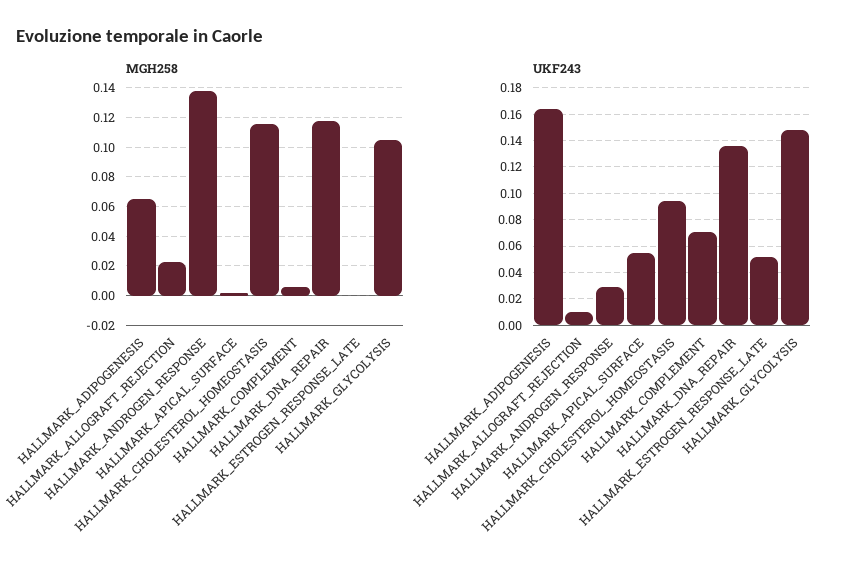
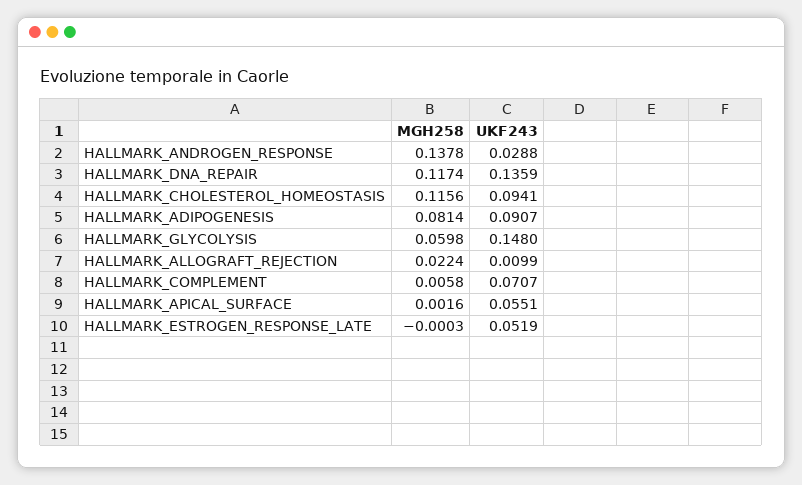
  {
    "MGH258": {
-     "HALLMARK_ADIPOGENESIS": 0.065,
+     "HALLMARK_ADIPOGENESIS": 0.0814,
      "HALLMARK_ALLOGRAFT_REJECTION": 0.0224,
      "HALLMARK_ANDROGEN_RESPONSE": 0.1378,
      "HALLMARK_APICAL_SURFACE": 0.0016,
      "HALLMARK_CHOLESTEROL_HOMEOSTASIS": 0.1156,
      "HALLMARK_COMPLEMENT": 0.0058,
      "HALLMARK_DNA_REPAIR": 0.1174,
      "HALLMARK_ESTROGEN_RESPONSE_LATE": -0.0003,
-     "HALLMARK_GLYCOLYSIS": 0.105
+     "HALLMARK_GLYCOLYSIS": 0.0598
    },
    "UKF243": {
-     "HALLMARK_ADIPOGENESIS": 0.165,
+     "HALLMARK_ADIPOGENESIS": 0.0907,
      "HALLMARK_ALLOGRAFT_REJECTION": 0.0099,
      "HALLMARK_ANDROGEN_RESPONSE": 0.0288,
      "HALLMARK_APICAL_SURFACE": 0.0551,
      "HALLMARK_CHOLESTEROL_HOMEOSTASIS": 0.0941,
      "HALLMARK_COMPLEMENT": 0.0707,
      "HALLMARK_DNA_REPAIR": 0.1359,
      "HALLMARK_ESTROGEN_RESPONSE_LATE": 0.0519,
      "HALLMARK_GLYCOLYSIS": 0.148
    }
  }

